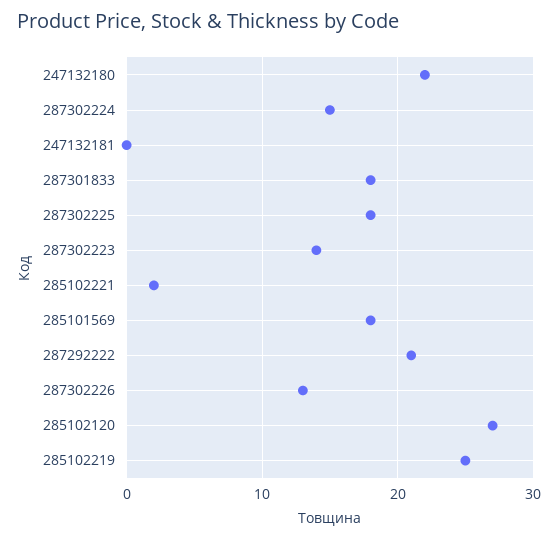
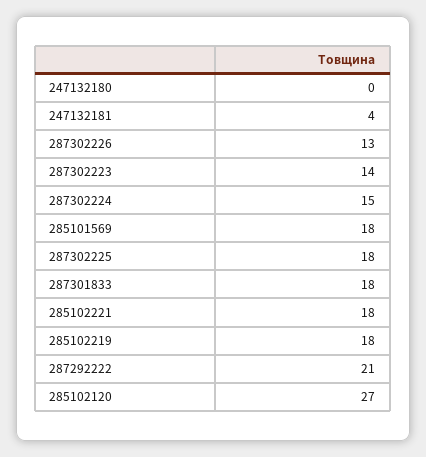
  {
-   "247132180": 22,
+   "247132180": 0,
    "287302224": 15,
-   "247132181": 0,
+   "247132181": 4,
    "287301833": 18,
    "287302225": 18,
    "287302223": 14,
-   "285102221": 2,
+   "285102221": 18,
    "285101569": 18,
    "287292222": 21,
    "287302226": 13,
    "285102120": 27,
-   "285102219": 25
+   "285102219": 18
  }

